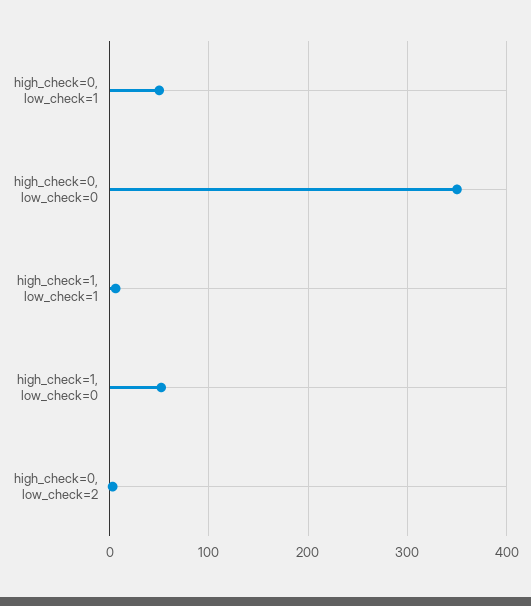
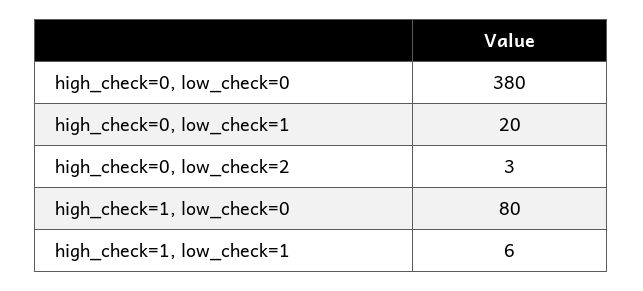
  {
-   "high_check=0, low_check=1": 50,
+   "high_check=0, low_check=1": 20,
-   "high_check=0, low_check=0": 350,
+   "high_check=0, low_check=0": 380,
    "high_check=1, low_check=1": 6,
-   "high_check=1, low_check=0": 50,
+   "high_check=1, low_check=0": 80,
    "high_check=0, low_check=2": 3
  }

